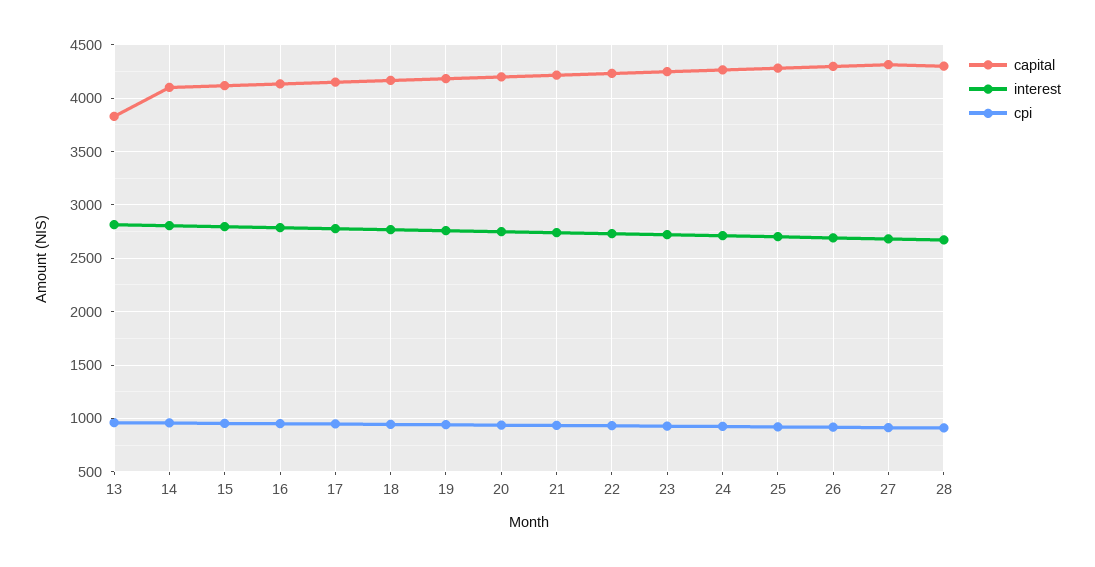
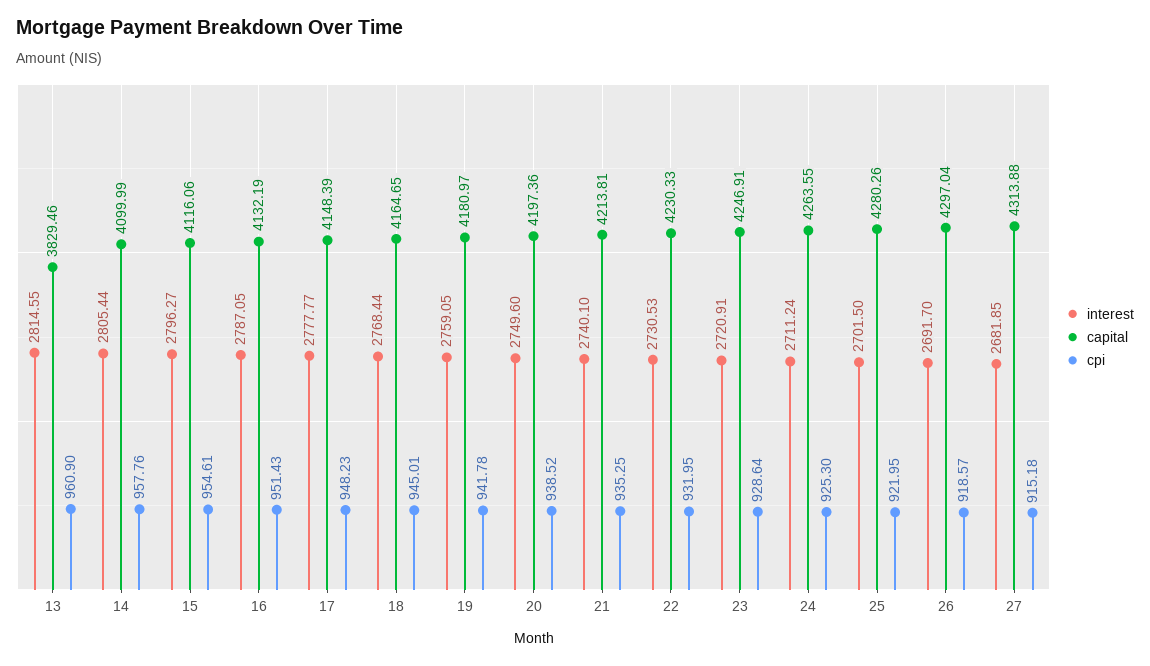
  {
    "capital": {
      "13": 3829.46,
      "14": 4099.99,
      "15": 4116.06,
      "16": 4132.19,
      "17": 4148.39,
      "18": 4164.65,
      "19": 4180.97,
      "20": 4197.36,
      "21": 4213.81,
      "22": 4230.33,
      "23": 4246.91,
      "24": 4263.55,
      "25": 4280.26,
      "26": 4297.04,
-     "27": 4313.88,
+     "27": 4313.88
-     "28": 4300
    },
    "interest": {
      "13": 2814.55,
      "14": 2805.44,
      "15": 2796.27,
      "16": 2787.05,
      "17": 2777.77,
      "18": 2768.44,
      "19": 2759.05,
      "20": 2749.6,
      "21": 2740.1,
      "22": 2730.53,
      "23": 2720.91,
      "24": 2711.24,
      "25": 2701.5,
      "26": 2691.7,
-     "27": 2681.85,
+     "27": 2681.85
-     "28": 2700
    },
    "cpi": {
      "13": 960.9,
      "14": 957.76,
      "15": 954.61,
      "16": 951.43,
      "17": 948.23,
      "18": 945.01,
      "19": 941.78,
      "20": 938.52,
      "21": 935.25,
      "22": 931.95,
      "23": 928.64,
      "24": 925.3,
      "25": 921.95,
      "26": 918.57,
-     "27": 915.18,
+     "27": 915.18
-     "28": 900
    }
  }

